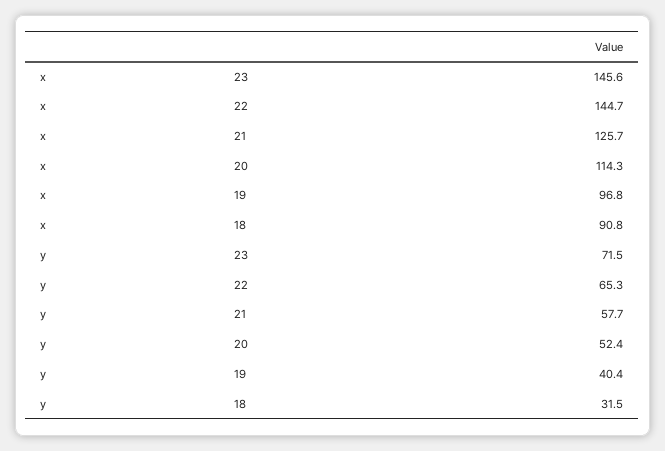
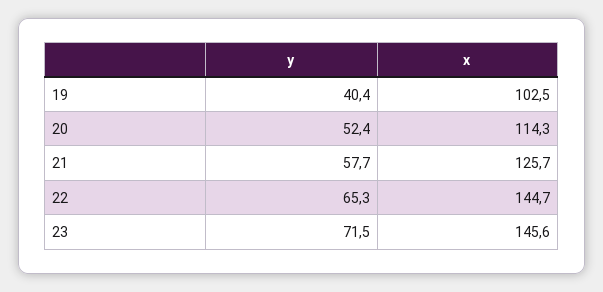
  {
    "x": {
      "23": 145.6,
      "22": 144.7,
      "21": 125.7,
      "20": 114.3,
-     "19": 96.8,
+     "19": 102.5
-     "18": 90.8
    },
    "y": {
      "23": 71.5,
      "22": 65.3,
      "21": 57.7,
      "20": 52.4,
-     "19": 40.4,
+     "19": 40.4
-     "18": 31.5
    }
  }

